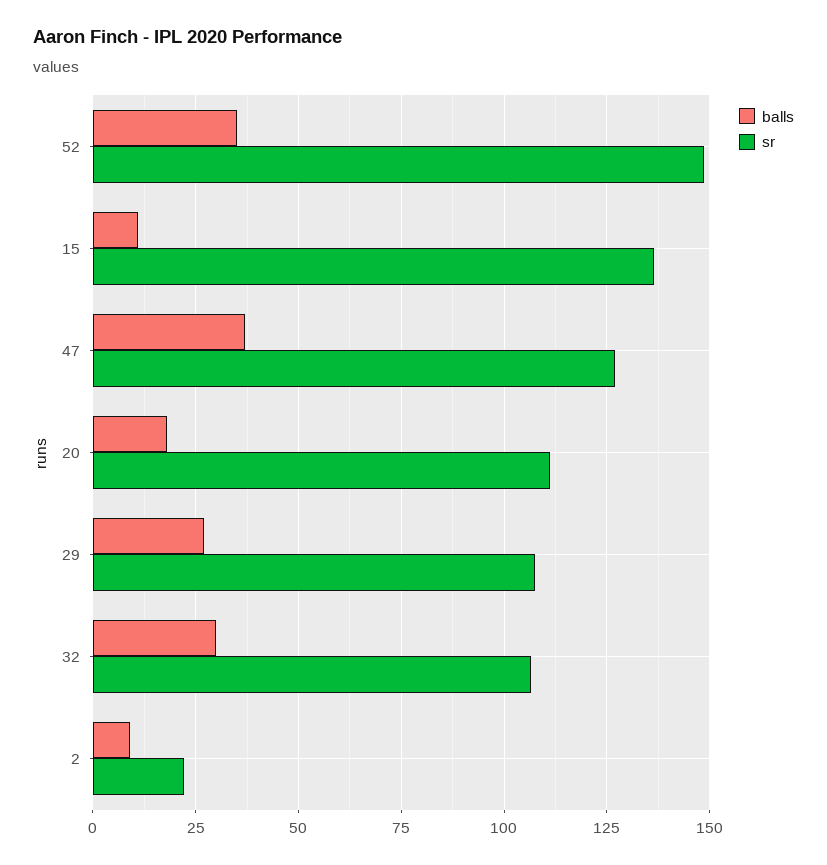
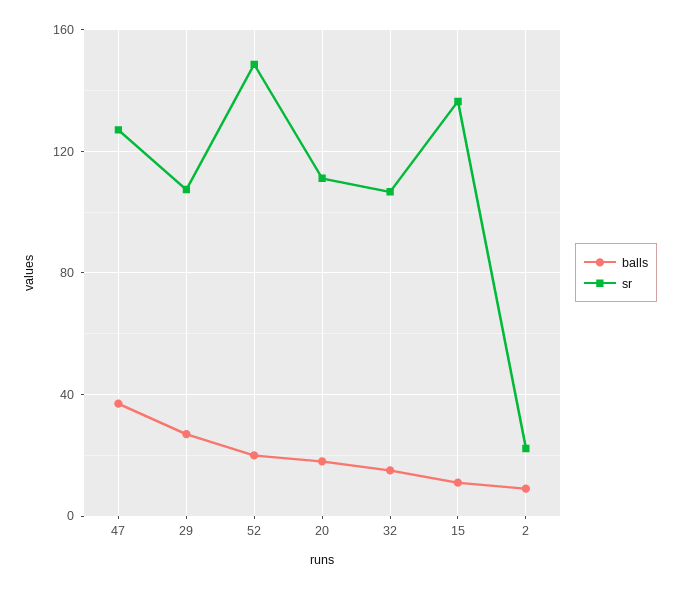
  {
    "balls": {
-     "52": 35,
+     "52": 20,
      "15": 10,
      "47": 37.5,
      "20": 17.5,
      "29": 27.5,
-     "32": 30,
+     "32": 15,
      "2": 10
    },
    "sr": {
      "52": 147.5,
      "15": 137.5,
      "47": 127.5,
      "20": 110,
      "29": 107.5,
      "32": 107.5,
      "2": 22.5
    }
  }

